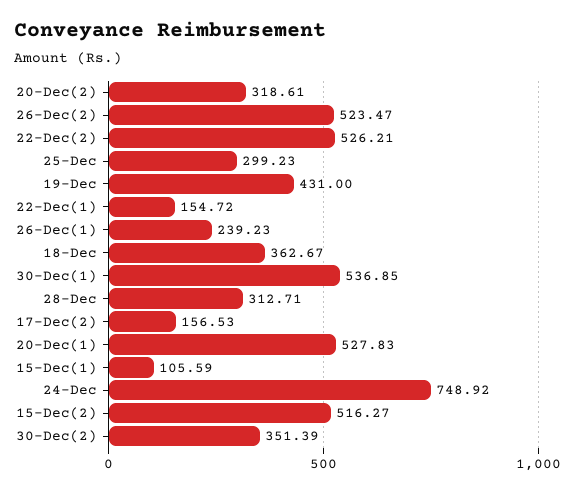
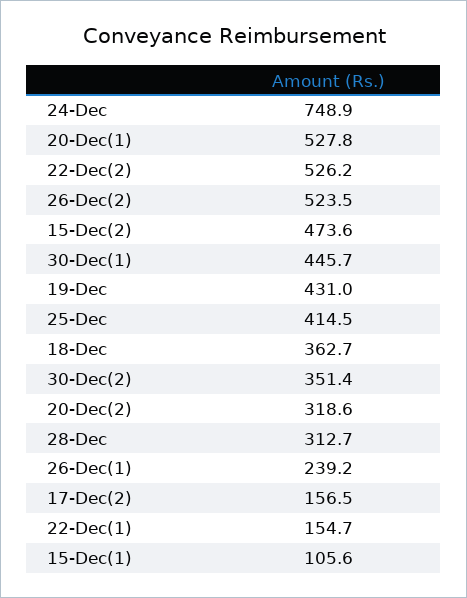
  {
    "20-Dec(2)": 318.61,
    "26-Dec(2)": 523.47,
    "22-Dec(2)": 526.21,
-   "25-Dec": 299.23,
+   "25-Dec": 414.5,
    "19-Dec": 431,
    "22-Dec(1)": 154.72,
    "26-Dec(1)": 239.23,
    "18-Dec": 362.67,
-   "30-Dec(1)": 536.85,
+   "30-Dec(1)": 445.7,
    "28-Dec": 312.71,
    "17-Dec(2)": 156.53,
    "20-Dec(1)": 527.83,
    "15-Dec(1)": 105.59,
    "24-Dec": 748.92,
-   "15-Dec(2)": 516.27,
+   "15-Dec(2)": 473.6,
    "30-Dec(2)": 351.39
  }

